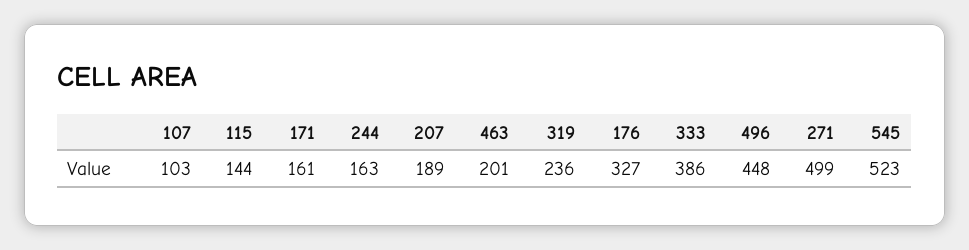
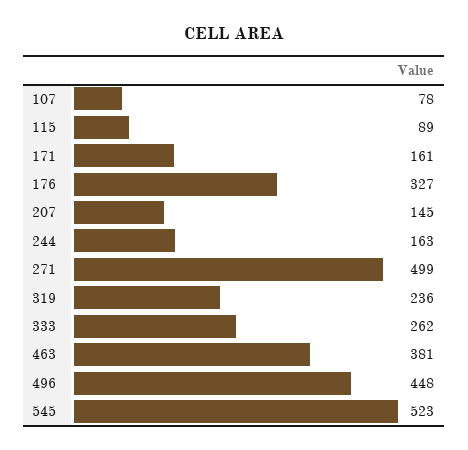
  {
-   "107": 103,
+   "107": 78,
-   "115": 144,
+   "115": 89,
    "171": 161,
    "244": 163,
-   "207": 189,
+   "207": 145,
-   "463": 201,
+   "463": 381,
    "319": 236,
    "176": 327,
-   "333": 386,
+   "333": 262,
    "496": 448,
    "271": 499,
    "545": 523
  }

